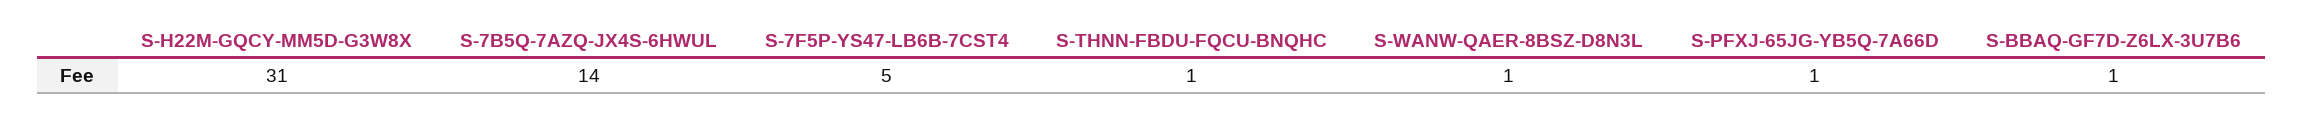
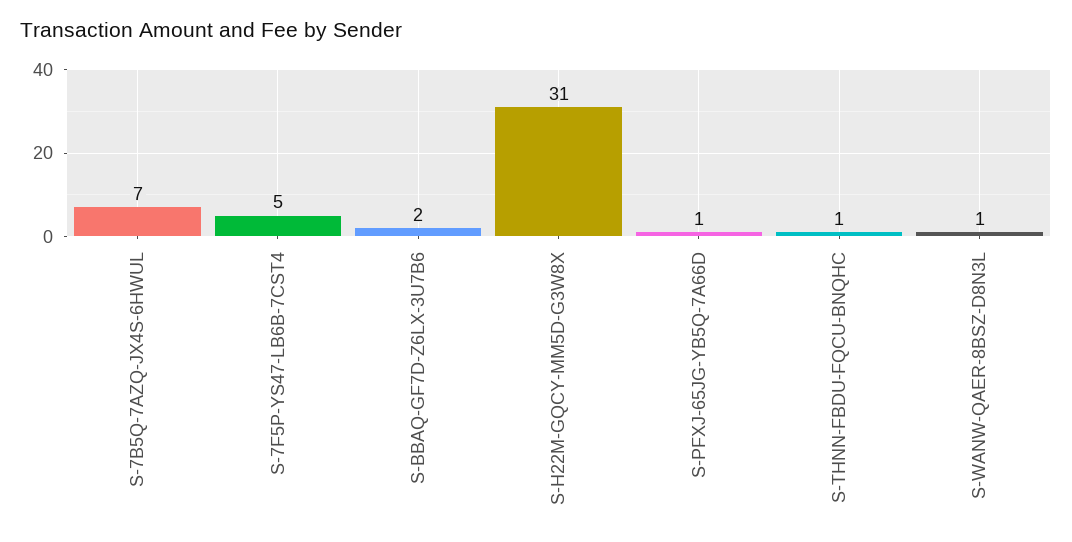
  {
    "S-H22M-GQCY-MM5D-G3W8X": 31,
-   "S-7B5Q-7AZQ-JX4S-6HWUL": 14,
+   "S-7B5Q-7AZQ-JX4S-6HWUL": 7,
    "S-7F5P-YS47-LB6B-7CST4": 5,
    "S-THNN-FBDU-FQCU-BNQHC": 1,
    "S-WANW-QAER-8BSZ-D8N3L": 1,
    "S-PFXJ-65JG-YB5Q-7A66D": 1,
-   "S-BBAQ-GF7D-Z6LX-3U7B6": 1
+   "S-BBAQ-GF7D-Z6LX-3U7B6": 2
  }

